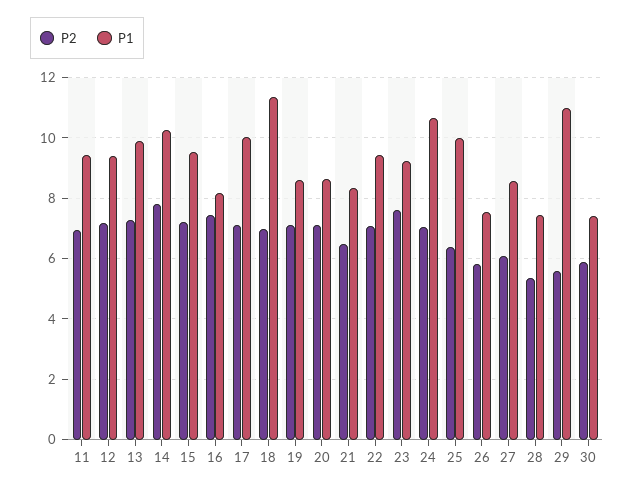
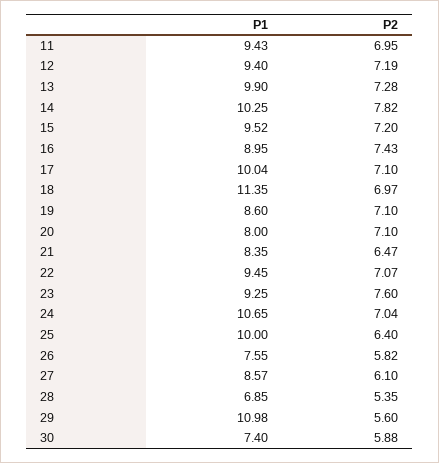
  {
    "P2": {
      "11": 6.95,
      "12": 7.19,
      "13": 7.28,
      "14": 7.82,
      "15": 7.2,
      "16": 7.43,
      "17": 7.1,
      "18": 6.97,
      "19": 7.1,
      "20": 7.1,
      "21": 6.47,
      "22": 7.07,
      "23": 7.6,
      "24": 7.04,
      "25": 6.4,
      "26": 5.82,
      "27": 6.1,
      "28": 5.35,
      "29": 5.6,
      "30": 5.88
    },
    "P1": {
      "11": 9.43,
      "12": 9.4,
      "13": 9.9,
      "14": 10.25,
      "15": 9.52,
-     "16": 8.2,
+     "16": 8.95,
      "17": 10.04,
      "18": 11.35,
      "19": 8.6,
-     "20": 8.6,
+     "20": 8,
      "21": 8.35,
      "22": 9.45,
      "23": 9.25,
      "24": 10.65,
      "25": 10,
      "26": 7.55,
      "27": 8.57,
-     "28": 7.4,
+     "28": 6.85,
      "29": 10.98,
      "30": 7.4
    }
  }

